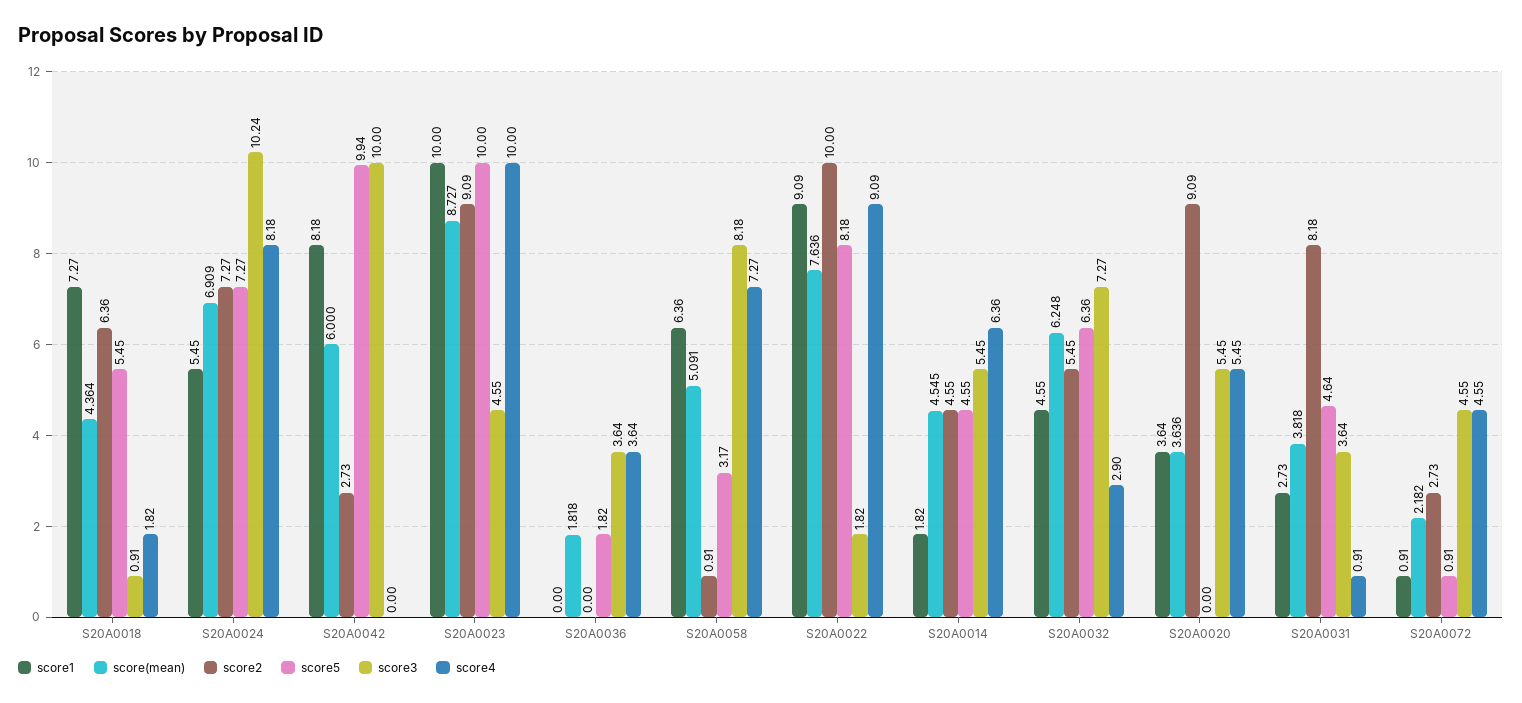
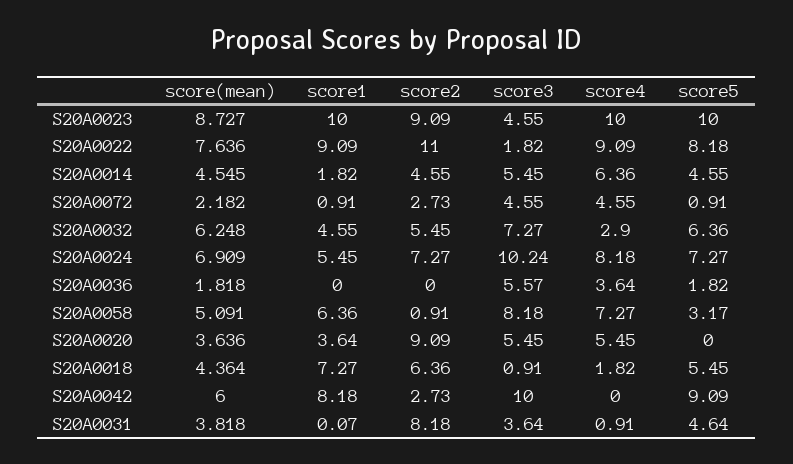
  {
    "score1": {
      "S20A0018": 7.27,
      "S20A0024": 5.45,
      "S20A0042": 8.18,
      "S20A0023": 10,
      "S20A0036": 0,
      "S20A0058": 6.36,
      "S20A0022": 9.09,
      "S20A0014": 1.82,
      "S20A0032": 4.55,
      "S20A0020": 3.64,
-     "S20A0031": 2.73,
+     "S20A0031": 0.07,
      "S20A0072": 0.91
    },
    "score(mean)": {
      "S20A0018": 4.364,
      "S20A0024": 6.909,
      "S20A0042": 6,
      "S20A0023": 8.727,
      "S20A0036": 1.818,
      "S20A0058": 5.091,
      "S20A0022": 7.636,
      "S20A0014": 4.545,
      "S20A0032": 6.248,
      "S20A0020": 3.636,
      "S20A0031": 3.818,
      "S20A0072": 2.182
    },
    "score2": {
      "S20A0018": 6.36,
      "S20A0024": 7.27,
      "S20A0042": 2.73,
      "S20A0023": 9.09,
      "S20A0036": 0,
      "S20A0058": 0.91,
-     "S20A0022": 10,
+     "S20A0022": 11,
      "S20A0014": 4.55,
      "S20A0032": 5.45,
      "S20A0020": 9.09,
      "S20A0031": 8.18,
      "S20A0072": 2.73
    },
    "score5": {
      "S20A0018": 5.45,
      "S20A0024": 7.27,
-     "S20A0042": 9.94,
+     "S20A0042": 9.09,
      "S20A0023": 10,
      "S20A0036": 1.82,
      "S20A0058": 3.17,
      "S20A0022": 8.18,
      "S20A0014": 4.55,
      "S20A0032": 6.36,
      "S20A0020": 0,
      "S20A0031": 4.64,
      "S20A0072": 0.91
    },
    "score3": {
      "S20A0018": 0.91,
      "S20A0024": 10.24,
      "S20A0042": 10,
      "S20A0023": 4.55,
-     "S20A0036": 3.64,
+     "S20A0036": 5.57,
      "S20A0058": 8.18,
      "S20A0022": 1.82,
      "S20A0014": 5.45,
      "S20A0032": 7.27,
      "S20A0020": 5.45,
      "S20A0031": 3.64,
      "S20A0072": 4.55
    },
    "score4": {
      "S20A0018": 1.82,
      "S20A0024": 8.18,
      "S20A0042": 0,
      "S20A0023": 10,
      "S20A0036": 3.64,
      "S20A0058": 7.27,
      "S20A0022": 9.09,
      "S20A0014": 6.36,
      "S20A0032": 2.9,
      "S20A0020": 5.45,
      "S20A0031": 0.91,
      "S20A0072": 4.55
    }
  }

